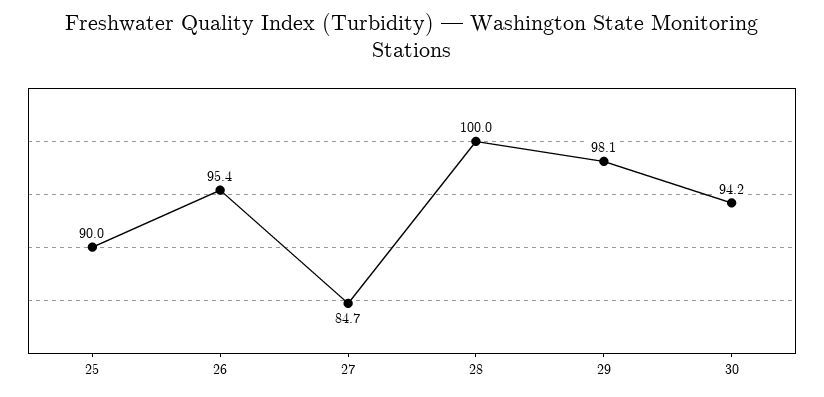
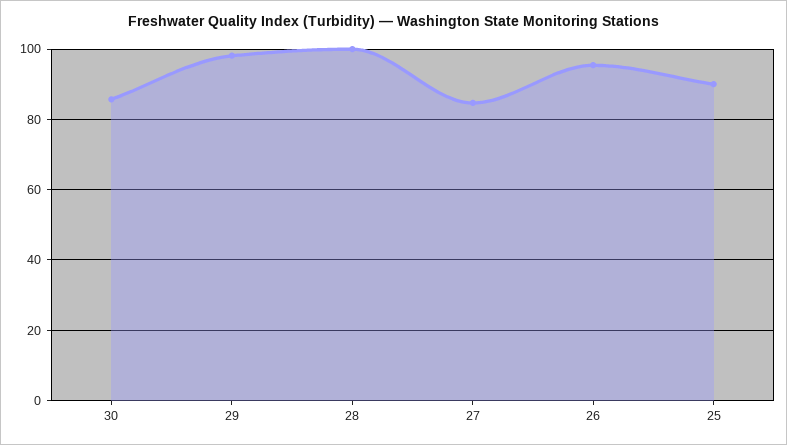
  {
    "25": 90,
    "26": 95.4,
    "27": 84.7,
    "28": 100,
    "29": 98.1,
-   "30": 94.2
+   "30": 86
  }

